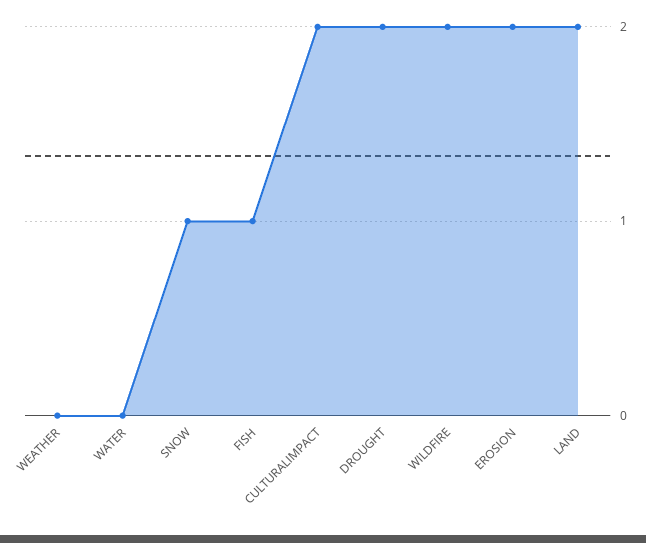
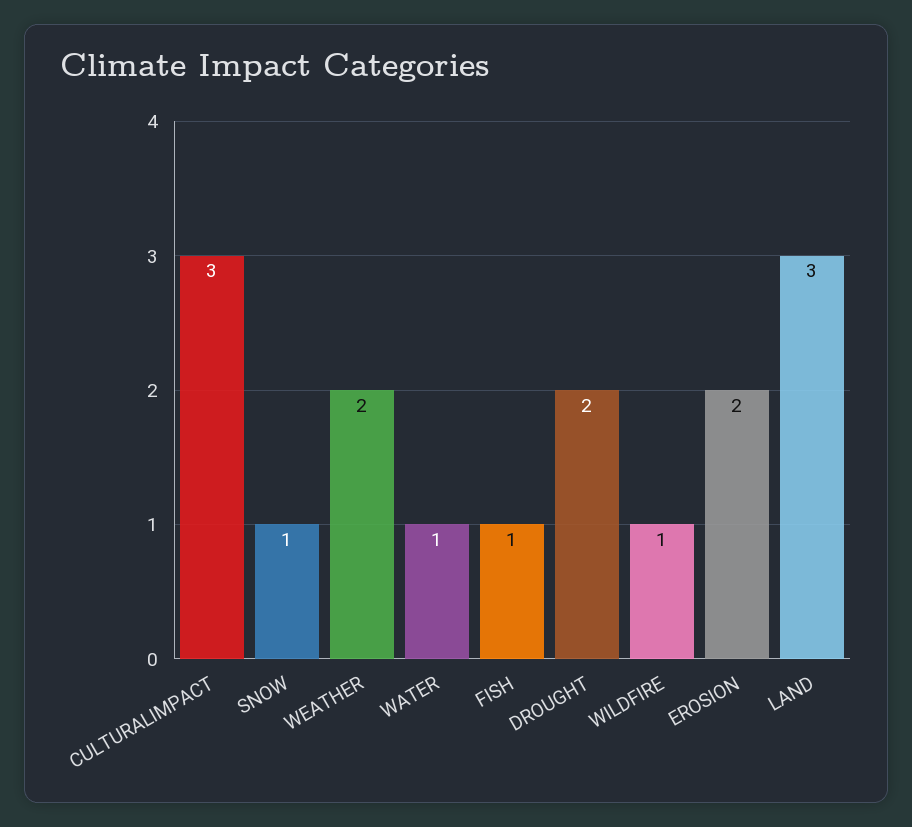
  {
-   "WEATHER": 0,
+   "WEATHER": 2,
-   "WATER": 0,
+   "WATER": 1,
    "SNOW": 1,
    "FISH": 1,
-   "CULTURALIMPACT": 2,
+   "CULTURALIMPACT": 3,
    "DROUGHT": 2,
-   "WILDFIRE": 2,
+   "WILDFIRE": 1,
    "EROSION": 2,
-   "LAND": 2
+   "LAND": 3
  }

